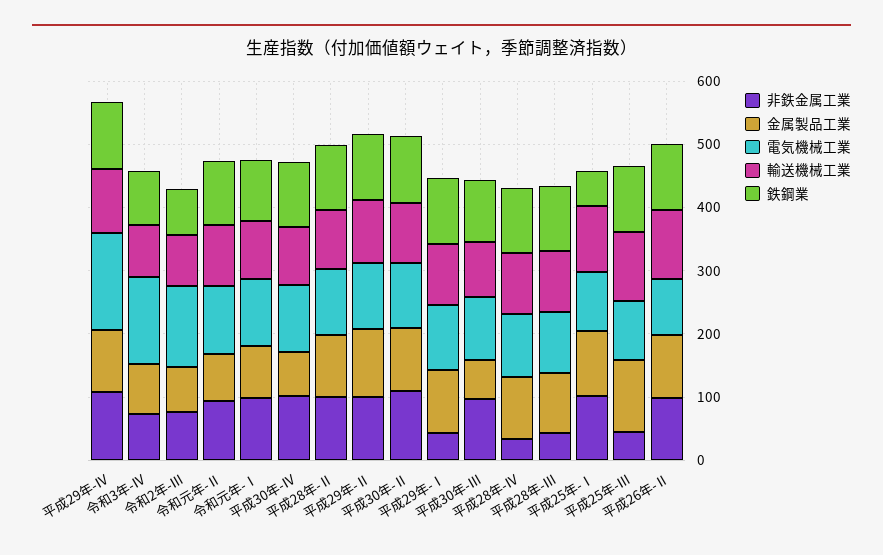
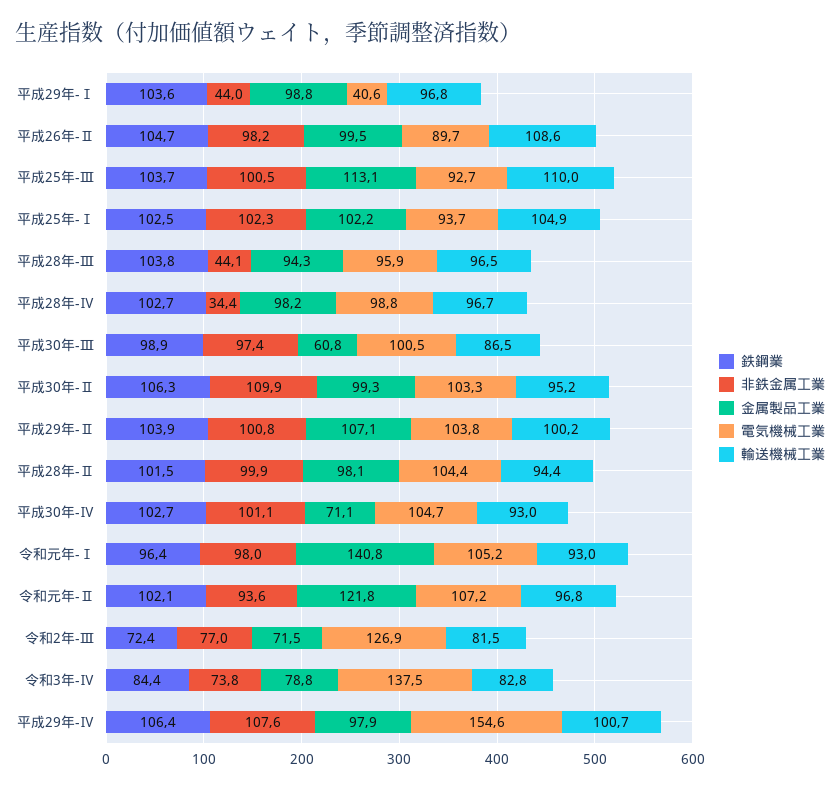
  {
    "非鉄金属工業": {
      "平成29年-Ⅳ": 107.6,
      "令和3年-Ⅳ": 73.8,
      "令和2年-Ⅲ": 77,
      "令和元年-Ⅱ": 93.6,
      "令和元年-Ⅰ": 98,
      "平成30年-Ⅳ": 101.1,
      "平成28年-Ⅱ": 99.9,
      "平成29年-Ⅱ": 100.8,
      "平成30年-Ⅱ": 109.9,
      "平成29年-Ⅰ": 44,
      "平成30年-Ⅲ": 97.4,
      "平成28年-Ⅳ": 34.4,
      "平成28年-Ⅲ": 44.1,
      "平成25年-Ⅰ": 102.3,
-     "平成25年-Ⅲ": 40,
+     "平成25年-Ⅲ": 100.5,
      "平成26年-Ⅱ": 98.2
    },
    "金属製品工業": {
      "平成29年-Ⅳ": 97.9,
      "令和3年-Ⅳ": 78.8,
      "令和2年-Ⅲ": 71.5,
-     "令和元年-Ⅱ": 80,
+     "令和元年-Ⅱ": 121.8,
-     "令和元年-Ⅰ": 80,
+     "令和元年-Ⅰ": 140.8,
      "平成30年-Ⅳ": 71.1,
      "平成28年-Ⅱ": 98.1,
      "平成29年-Ⅱ": 107.1,
      "平成30年-Ⅱ": 99.3,
      "平成29年-Ⅰ": 98.8,
      "平成30年-Ⅲ": 60.8,
      "平成28年-Ⅳ": 98.2,
      "平成28年-Ⅲ": 94.3,
      "平成25年-Ⅰ": 102.2,
      "平成25年-Ⅲ": 113.1,
      "平成26年-Ⅱ": 99.5
    },
    "電気機械工業": {
      "平成29年-Ⅳ": 154.6,
      "令和3年-Ⅳ": 137.5,
      "令和2年-Ⅲ": 126.9,
      "令和元年-Ⅱ": 107.2,
      "令和元年-Ⅰ": 105.2,
      "平成30年-Ⅳ": 104.7,
      "平成28年-Ⅱ": 104.4,
      "平成29年-Ⅱ": 103.8,
      "平成30年-Ⅱ": 103.3,
-     "平成29年-Ⅰ": 100,
+     "平成29年-Ⅰ": 40.6,
      "平成30年-Ⅲ": 100.5,
      "平成28年-Ⅳ": 98.8,
      "平成28年-Ⅲ": 95.9,
      "平成25年-Ⅰ": 93.7,
      "平成25年-Ⅲ": 92.7,
      "平成26年-Ⅱ": 89.7
    },
    "輸送機械工業": {
      "平成29年-Ⅳ": 100.7,
      "令和3年-Ⅳ": 82.8,
      "令和2年-Ⅲ": 81.5,
      "令和元年-Ⅱ": 96.8,
      "令和元年-Ⅰ": 93,
      "平成30年-Ⅳ": 93,
      "平成28年-Ⅱ": 94.4,
      "平成29年-Ⅱ": 100.2,
      "平成30年-Ⅱ": 95.2,
      "平成29年-Ⅰ": 96.8,
      "平成30年-Ⅲ": 86.5,
      "平成28年-Ⅳ": 96.7,
      "平成28年-Ⅲ": 96.5,
      "平成25年-Ⅰ": 104.9,
      "平成25年-Ⅲ": 110,
      "平成26年-Ⅱ": 108.6
    },
    "鉄鋼業": {
      "平成29年-Ⅳ": 106.4,
      "令和3年-Ⅳ": 84.4,
      "令和2年-Ⅲ": 72.4,
      "令和元年-Ⅱ": 102.1,
      "令和元年-Ⅰ": 96.4,
      "平成30年-Ⅳ": 102.7,
      "平成28年-Ⅱ": 101.5,
      "平成29年-Ⅱ": 103.9,
      "平成30年-Ⅱ": 106.3,
      "平成29年-Ⅰ": 103.6,
      "平成30年-Ⅲ": 98.9,
      "平成28年-Ⅳ": 102.7,
      "平成28年-Ⅲ": 103.8,
-     "平成25年-Ⅰ": 60,
+     "平成25年-Ⅰ": 102.5,
      "平成25年-Ⅲ": 103.7,
      "平成26年-Ⅱ": 104.7
    }
  }

